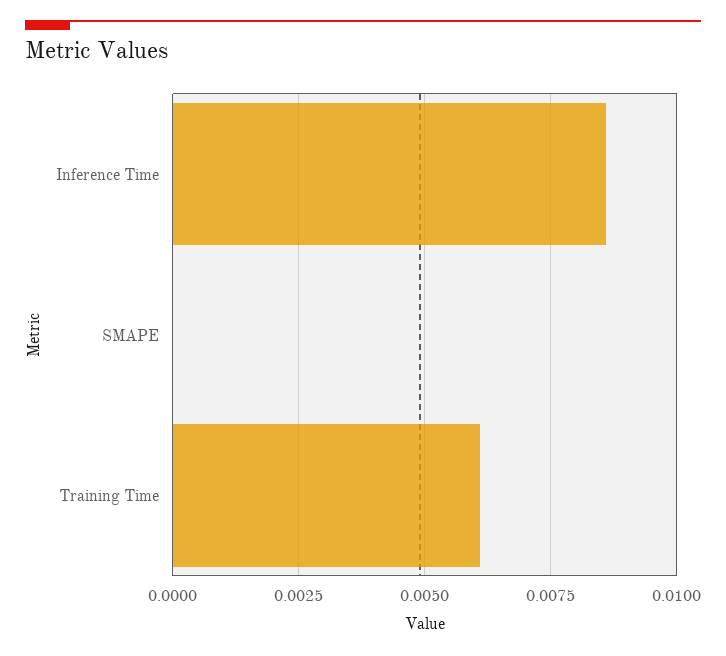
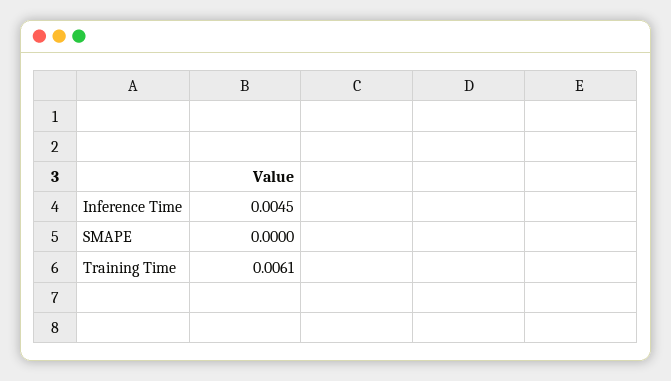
  {
-   "Inference Time": 0.0085,
+   "Inference Time": 0.0045,
    "SMAPE": 0,
    "Training Time": 0.0061
  }

